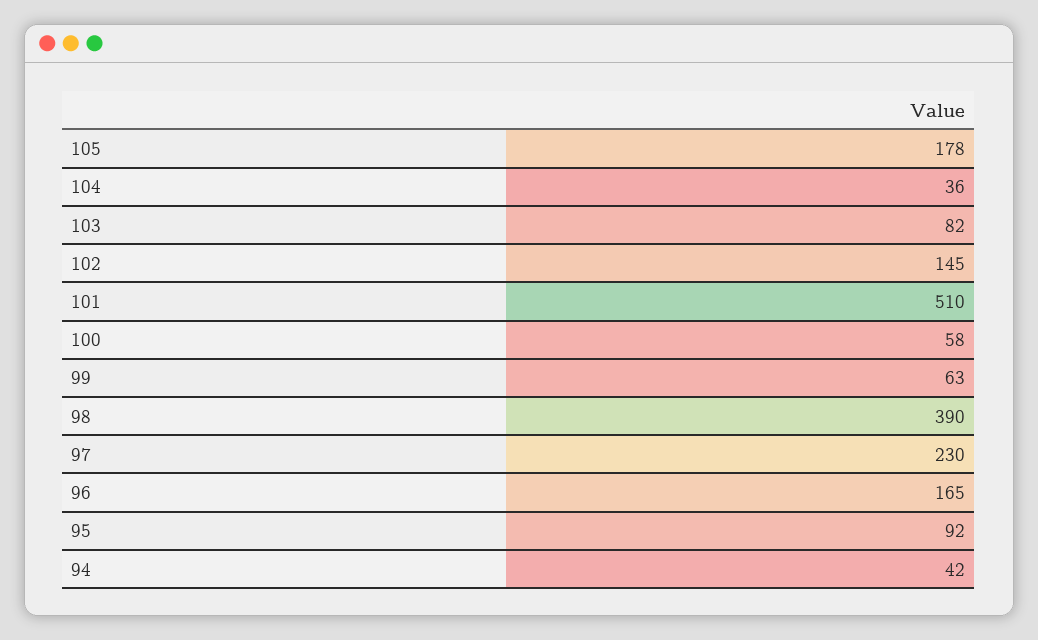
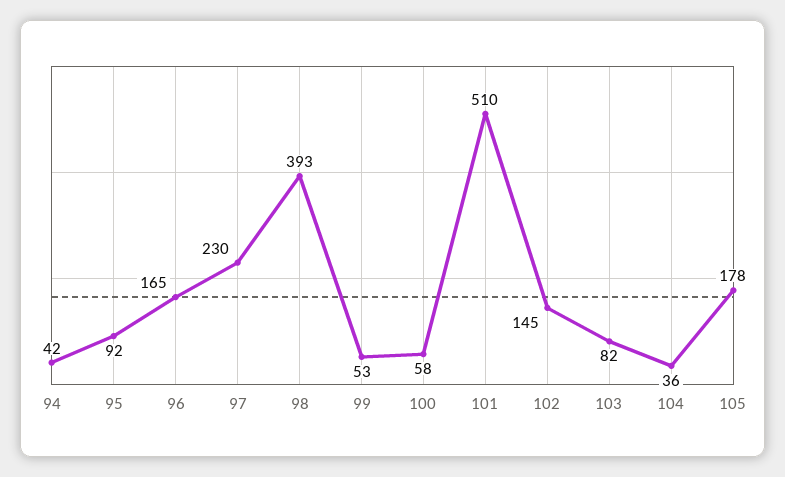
  {
    "105": 178,
    "104": 36,
    "103": 82,
    "102": 145,
    "101": 510,
    "100": 58,
-   "99": 63,
+   "99": 53,
-   "98": 390,
+   "98": 393,
    "97": 230,
    "96": 165,
    "95": 92,
    "94": 42
  }

